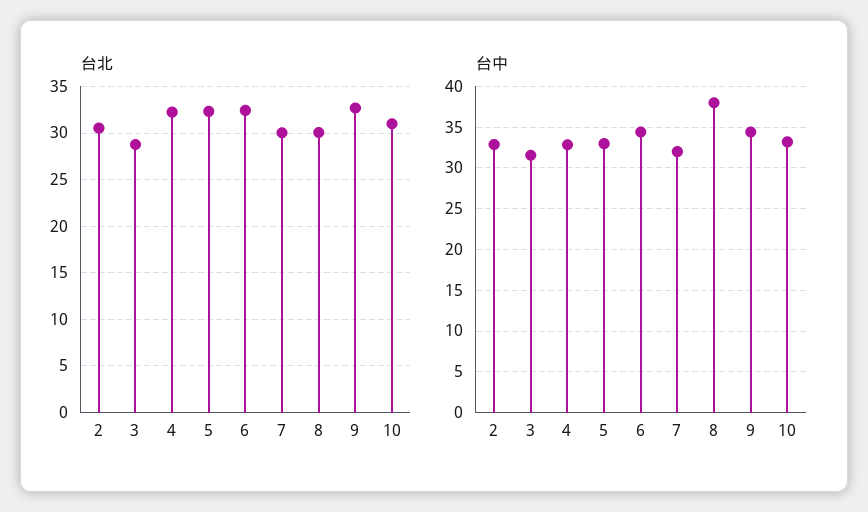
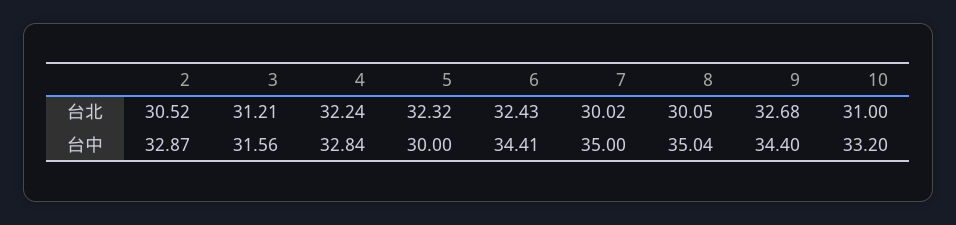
  {
    "台北": {
      "2": 30.52,
-     "3": 29,
+     "3": 31.21,
      "4": 32.24,
      "5": 32.32,
      "6": 32.43,
      "7": 30.02,
      "8": 30.05,
      "9": 32.68,
      "10": 31
    },
    "台中": {
      "2": 32.87,
      "3": 31.56,
      "4": 32.84,
-     "5": 33,
+     "5": 30,
      "6": 34.41,
-     "7": 32,
+     "7": 35,
-     "8": 38,
+     "8": 35.04,
      "9": 34.4,
      "10": 33.2
    }
  }

